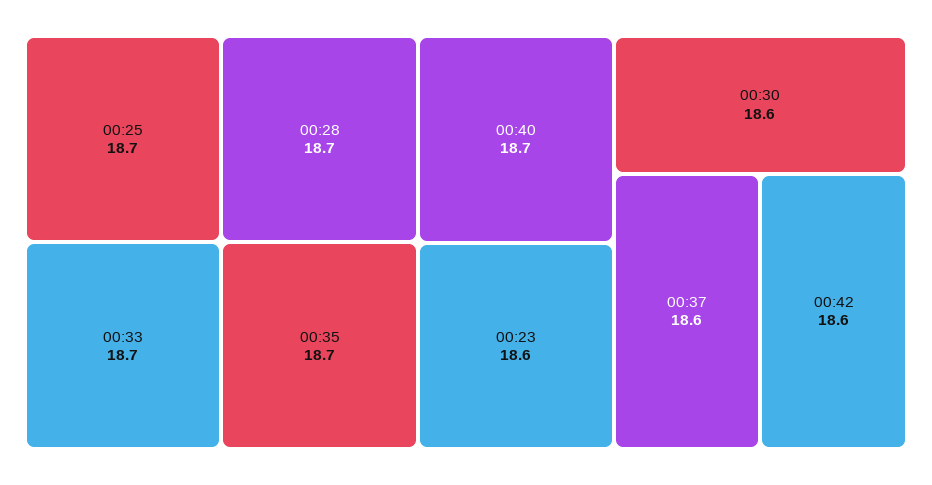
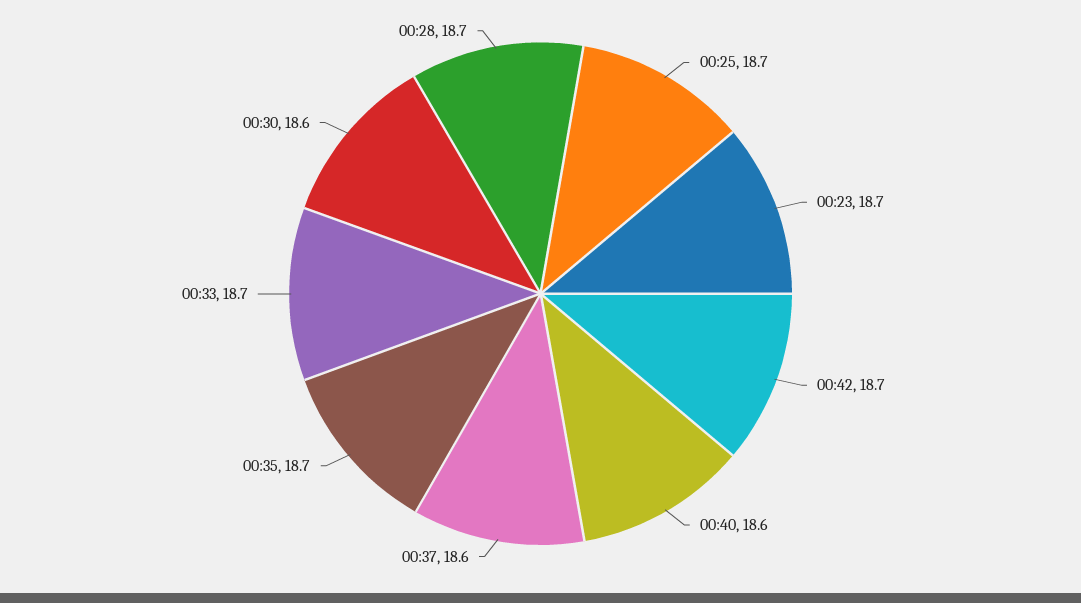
  {
    "00:25": 18.7,
    "00:28": 18.7,
    "00:33": 18.7,
    "00:35": 18.7,
-   "00:40": 18.7,
+   "00:40": 18.6,
-   "00:23": 18.6,
+   "00:23": 18.7,
    "00:30": 18.6,
    "00:37": 18.6,
-   "00:42": 18.6
+   "00:42": 18.7
  }

